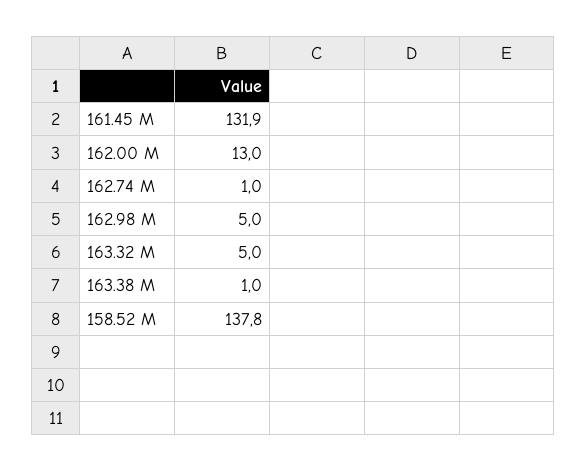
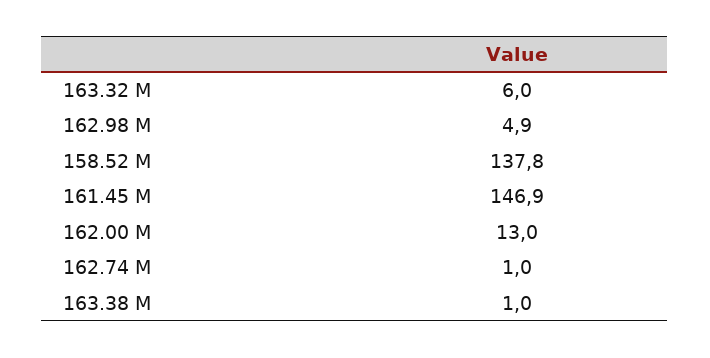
  {
-   "161.45 M": 131.9,
+   "161.45 M": 146.9,
    "162.00 M": 13,
    "162.74 M": 1,
-   "162.98 M": 5,
+   "162.98 M": 4.9,
-   "163.32 M": 5,
+   "163.32 M": 6,
    "163.38 M": 1,
    "158.52 M": 137.8
  }

